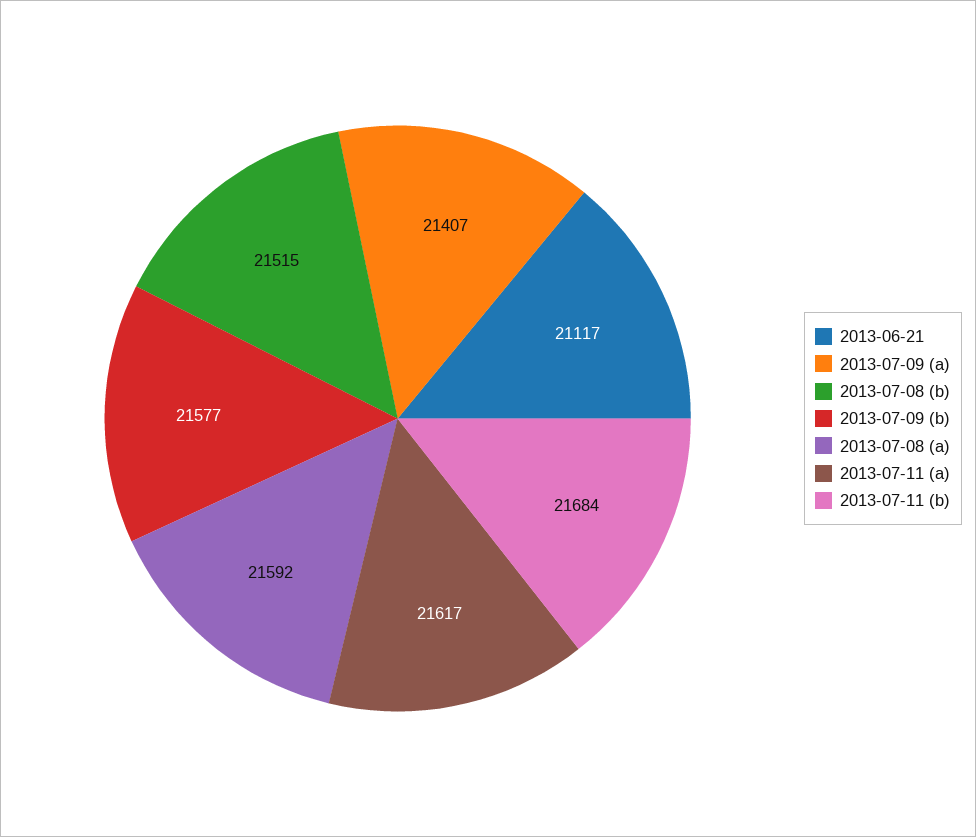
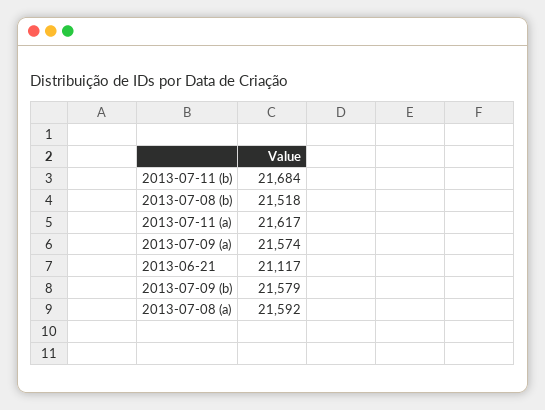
  {
    "2013-06-21": 21117,
-   "2013-07-09 (a)": 21407,
+   "2013-07-09 (a)": 21574,
-   "2013-07-08 (b)": 21515,
+   "2013-07-08 (b)": 21518,
-   "2013-07-09 (b)": 21577,
+   "2013-07-09 (b)": 21579,
    "2013-07-08 (a)": 21592,
    "2013-07-11 (a)": 21617,
    "2013-07-11 (b)": 21684
  }

